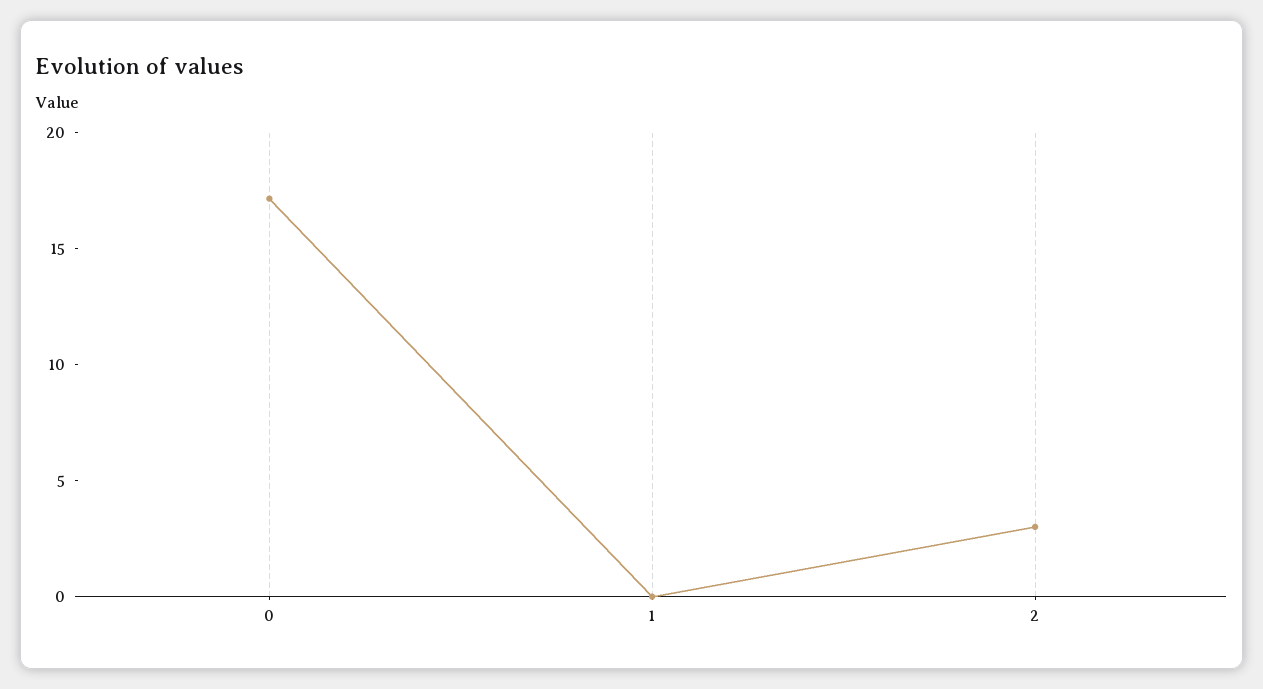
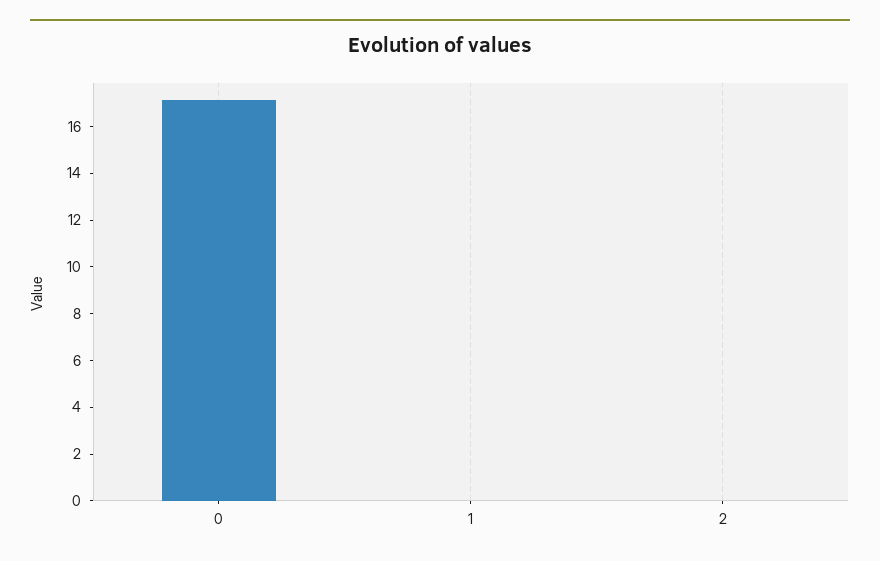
  {
    "0": 17,
    "1": 0,
-   "2": 3
+   "2": 0
  }

